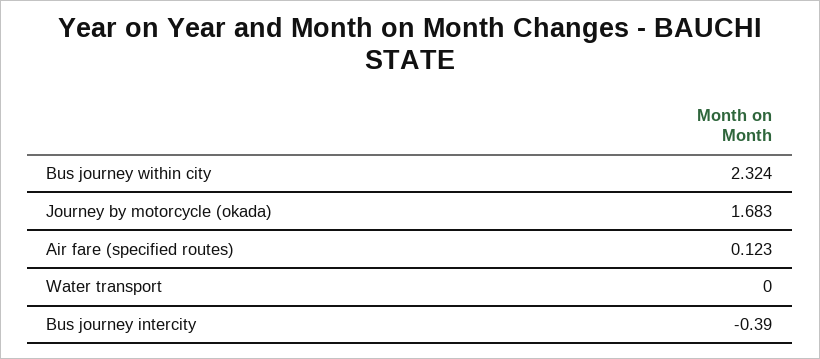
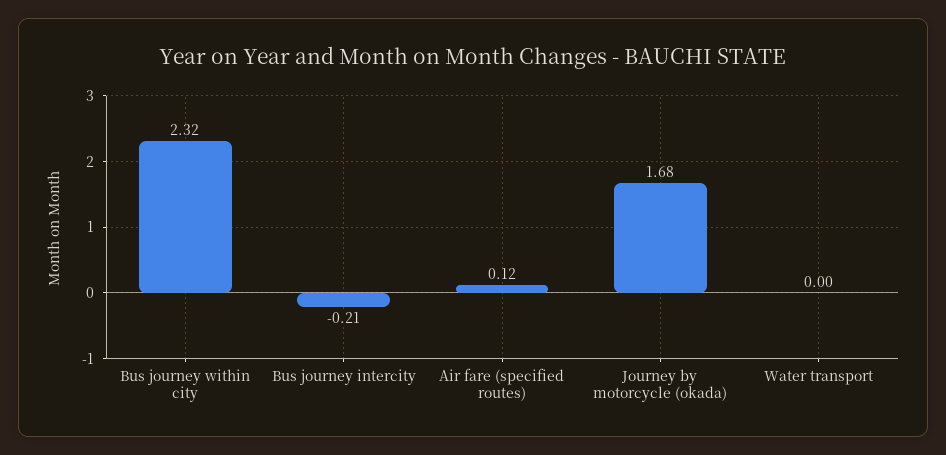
  {
    "Bus journey within city": 2.324,
    "Journey by motorcycle (okada)": 1.683,
    "Air fare (specified routes)": 0.123,
    "Water transport": 0,
-   "Bus journey intercity": -0.39
+   "Bus journey intercity": -0.21
  }

